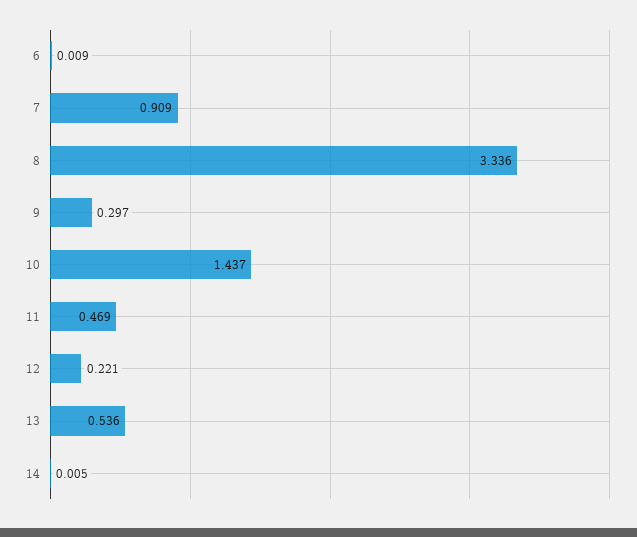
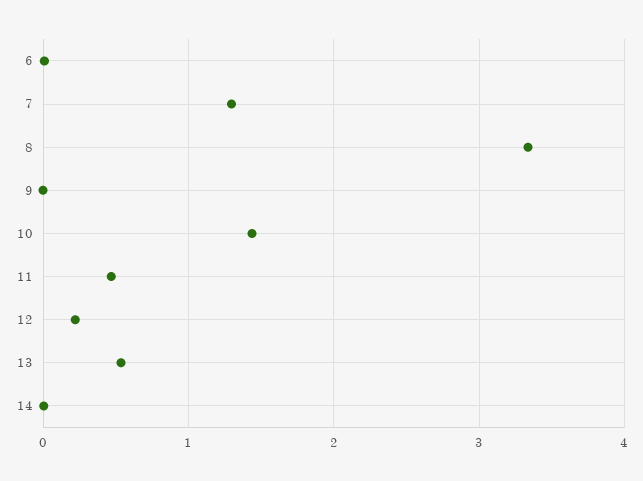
  {
    "6": 0.009,
-   "7": 0.909,
+   "7": 1.3,
    "8": 3.336,
-   "9": 0.297,
+   "9": 0,
    "10": 1.437,
    "11": 0.469,
    "12": 0.221,
    "13": 0.536,
    "14": 0.005
  }

